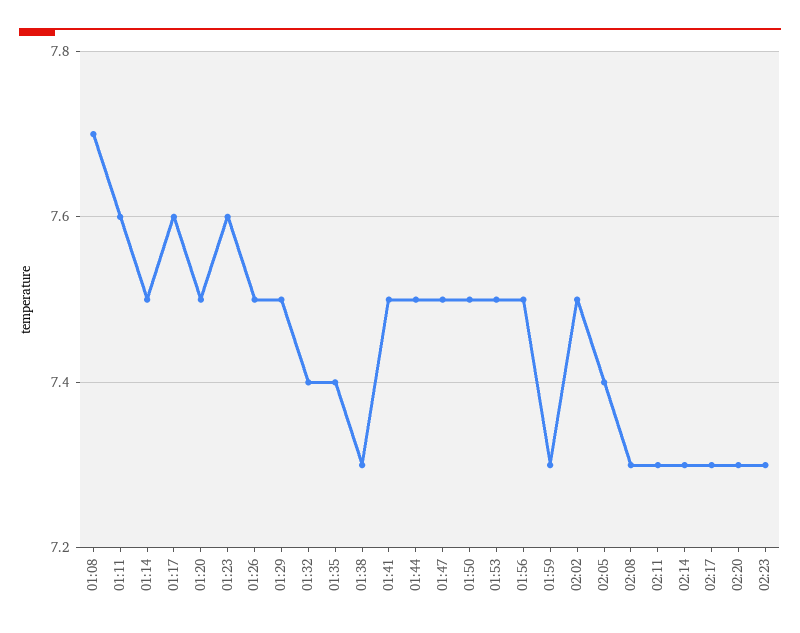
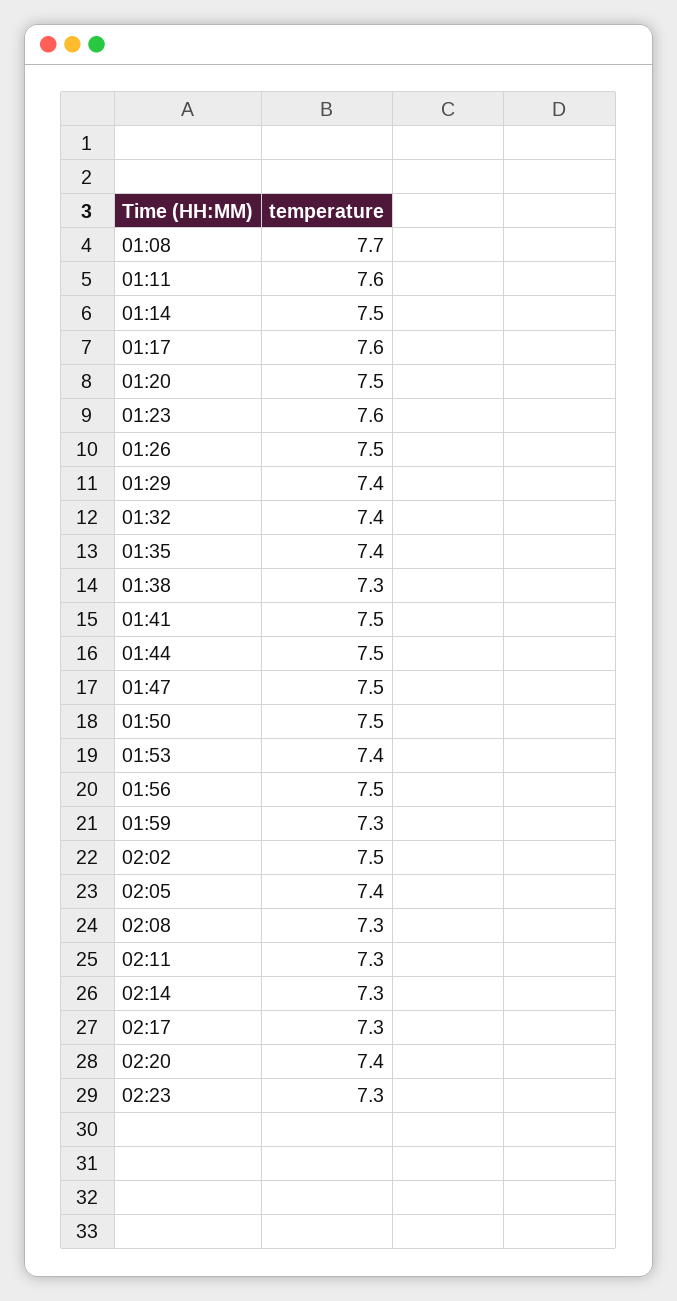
  {
    "01:08": 7.7,
    "01:11": 7.6,
    "01:14": 7.5,
    "01:17": 7.6,
    "01:20": 7.5,
    "01:23": 7.6,
    "01:26": 7.5,
-   "01:29": 7.5,
+   "01:29": 7.4,
    "01:32": 7.4,
    "01:35": 7.4,
    "01:38": 7.3,
    "01:41": 7.5,
    "01:44": 7.5,
    "01:47": 7.5,
    "01:50": 7.5,
-   "01:53": 7.5,
+   "01:53": 7.4,
    "01:56": 7.5,
    "01:59": 7.3,
    "02:02": 7.5,
    "02:05": 7.4,
    "02:08": 7.3,
    "02:11": 7.3,
    "02:14": 7.3,
    "02:17": 7.3,
-   "02:20": 7.3,
+   "02:20": 7.4,
    "02:23": 7.3
  }

